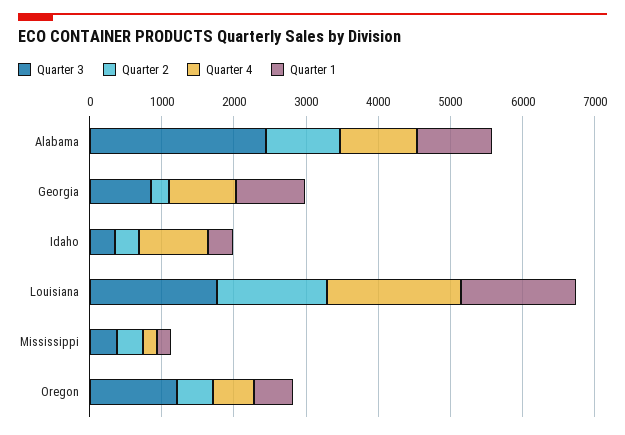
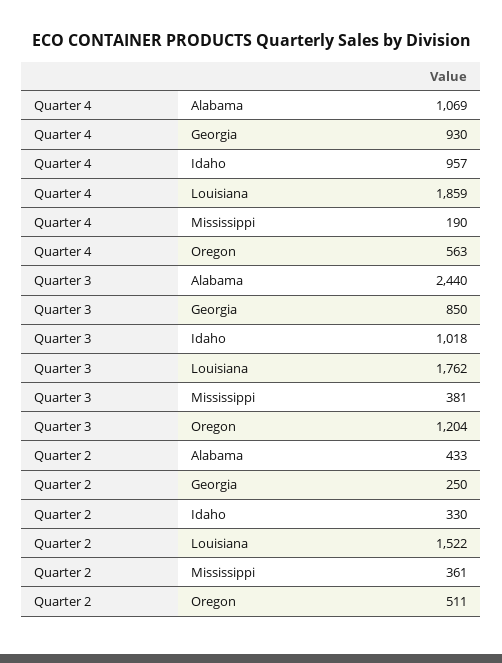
  {
    "Quarter 3": {
      "Alabama": 2440,
      "Georgia": 850,
-     "Idaho": 400,
+     "Idaho": 1018,
      "Louisiana": 1762,
      "Mississippi": 381,
      "Oregon": 1204
    },
    "Quarter 2": {
-     "Alabama": 1000,
+     "Alabama": 433,
      "Georgia": 250,
      "Idaho": 330,
      "Louisiana": 1522,
      "Mississippi": 361,
      "Oregon": 511
    },
    "Quarter 4": {
      "Alabama": 1069,
      "Georgia": 930,
      "Idaho": 957,
      "Louisiana": 1859,
      "Mississippi": 190,
      "Oregon": 563
-   },
+   }
-   "Quarter 1": {
-     "Alabama": 1000,
-     "Georgia": 1000,
-     "Idaho": 400,
-     "Louisiana": 1600,
-     "Mississippi": 200,
-     "Oregon": 600
-   }
  }

